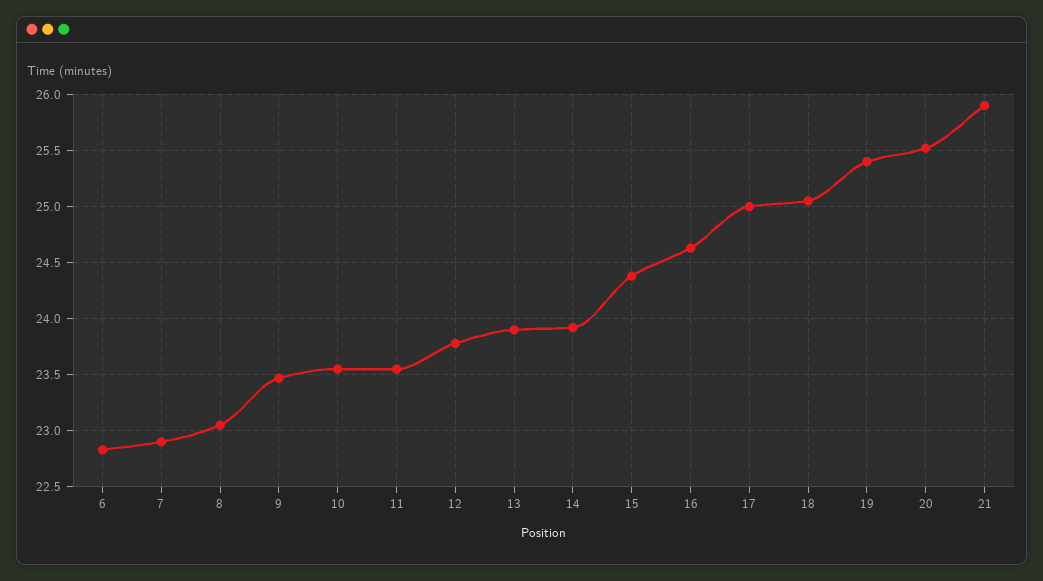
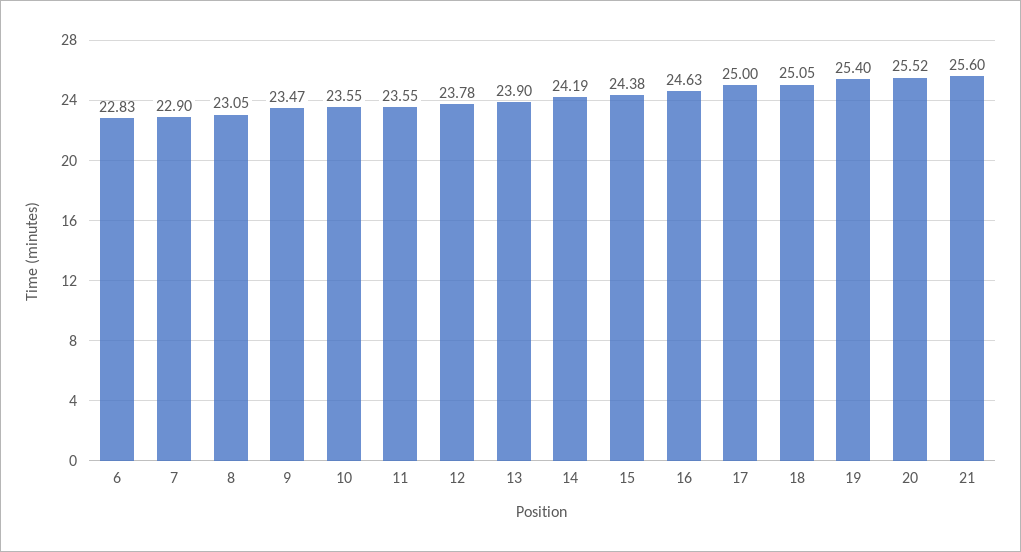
  {
    "6": 22.83,
    "7": 22.9,
    "8": 23.05,
    "9": 23.47,
    "10": 23.55,
    "11": 23.55,
    "12": 23.78,
    "13": 23.9,
-   "14": 23.9,
+   "14": 24.19,
    "15": 24.38,
    "16": 24.63,
    "17": 25,
    "18": 25.05,
    "19": 25.4,
    "20": 25.52,
-   "21": 25.9
+   "21": 25.6
  }

